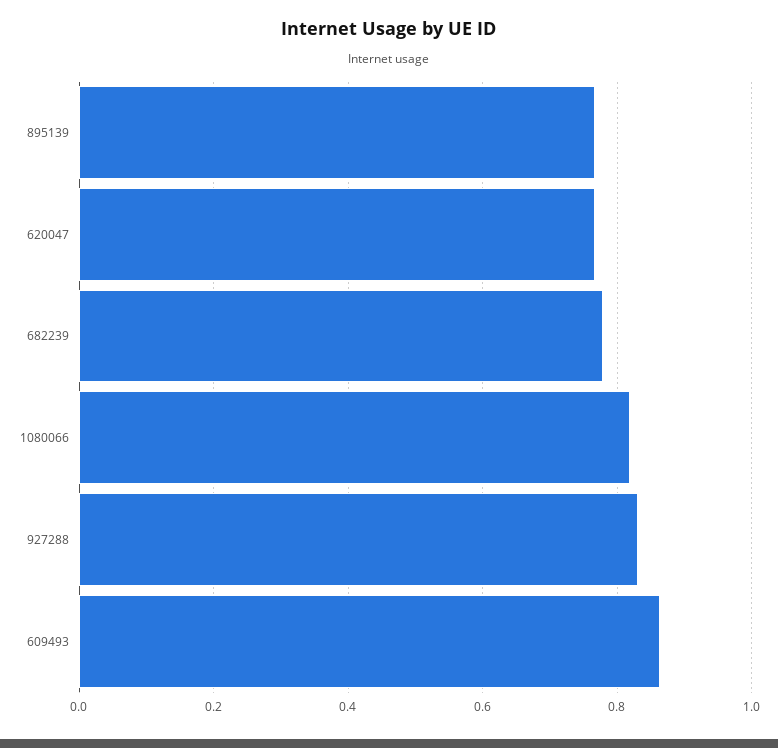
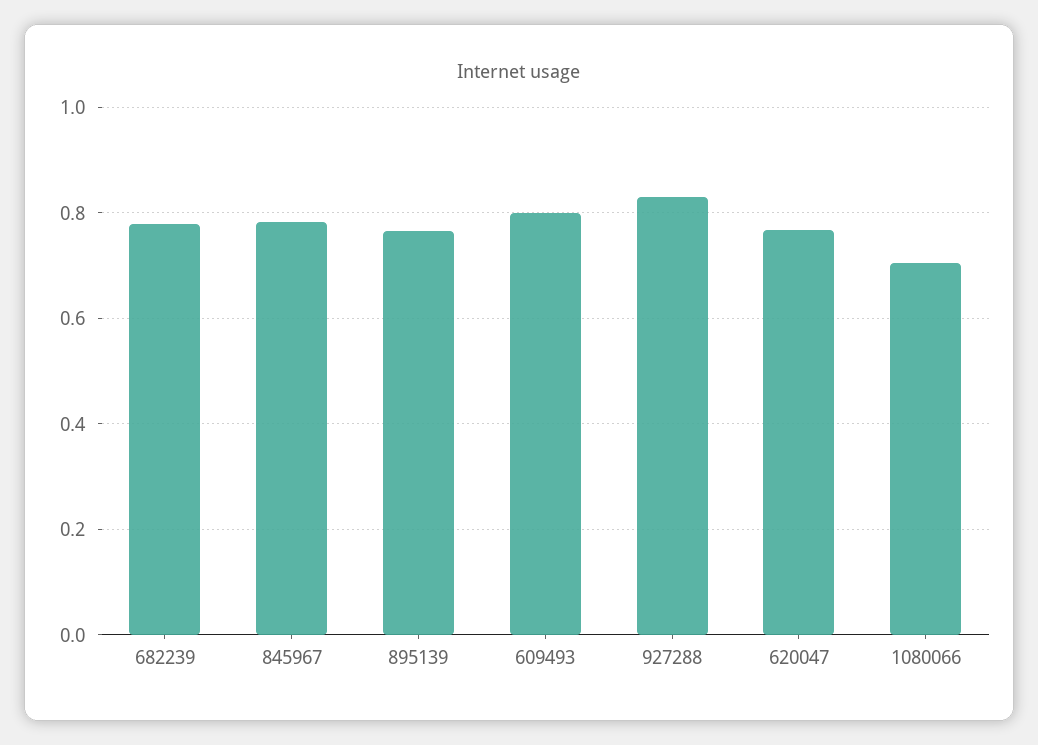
  {
    "895139": 0.76,
    "620047": 0.76,
    "682239": 0.78,
-   "1080066": 0.82,
+   "1080066": 0.7,
    "927288": 0.84,
-   "609493": 0.86
+   "609493": 0.8,
+   "845967": 0.78
  }

